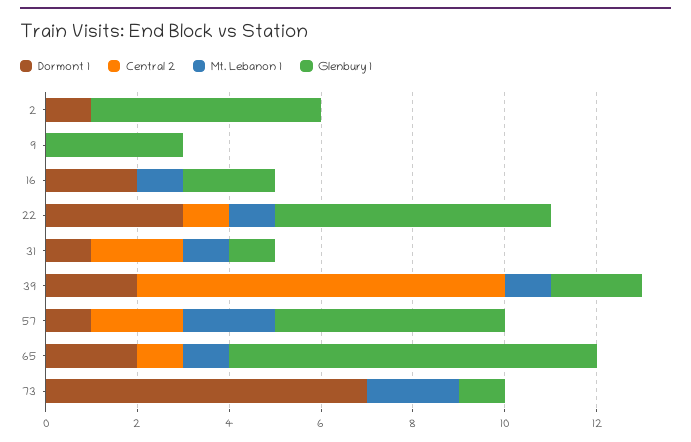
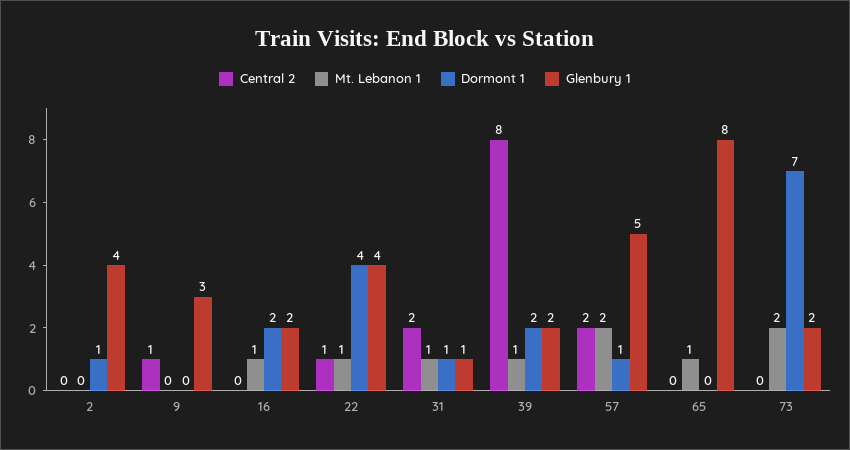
  {
    "Dormont 1": {
      "2": 1,
      "9": 0,
      "16": 2,
-     "22": 3,
+     "22": 4,
      "31": 1,
      "39": 2,
      "57": 1,
-     "65": 2,
+     "65": 0,
      "73": 7
    },
    "Central 2": {
      "2": 0,
-     "9": 0,
+     "9": 1,
      "16": 0,
      "22": 1,
      "31": 2,
      "39": 8,
      "57": 2,
-     "65": 1,
+     "65": 0,
      "73": 0
    },
    "Mt. Lebanon 1": {
      "2": 0,
      "9": 0,
      "16": 1,
      "22": 1,
      "31": 1,
      "39": 1,
      "57": 2,
      "65": 1,
      "73": 2
    },
    "Glenbury 1": {
-     "2": 5,
+     "2": 4,
      "9": 3,
      "16": 2,
-     "22": 6,
+     "22": 4,
      "31": 1,
      "39": 2,
      "57": 5,
      "65": 8,
-     "73": 1
+     "73": 2
    }
  }

